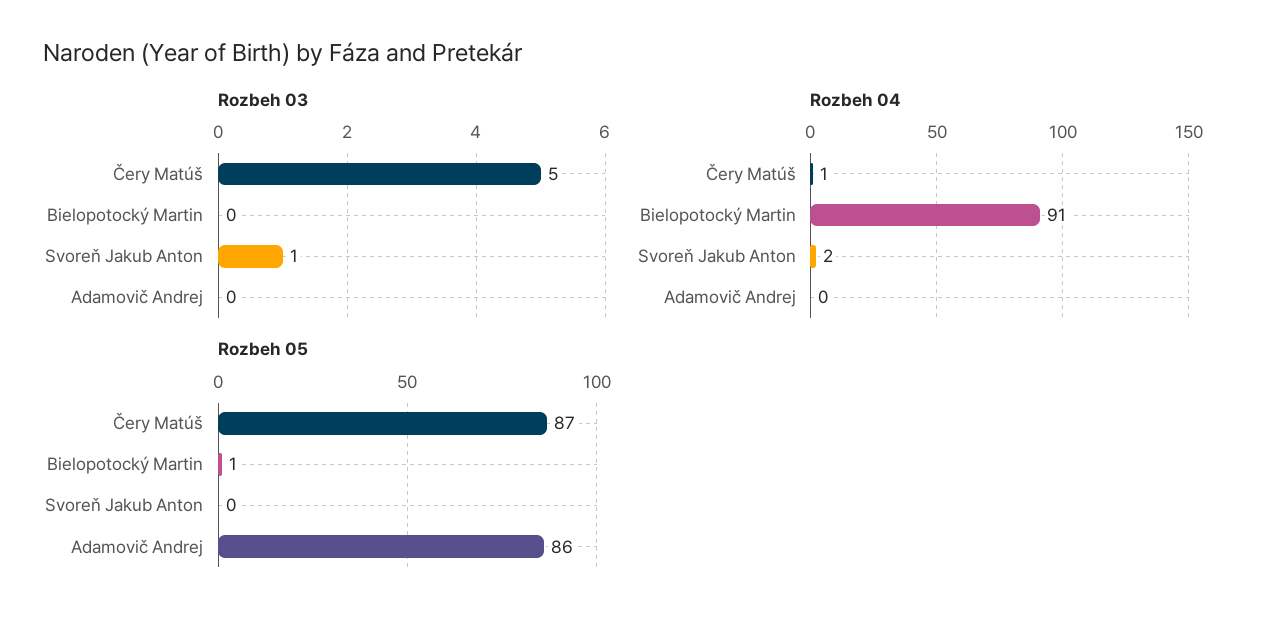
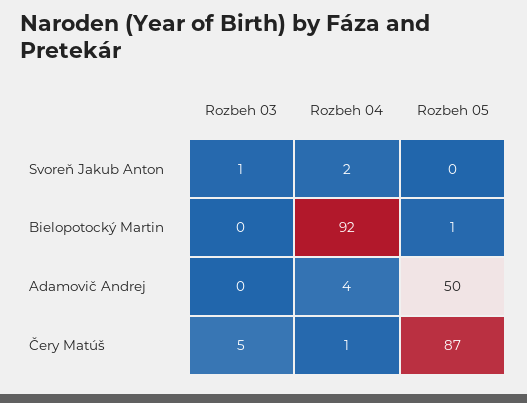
  {
    "Rozbeh 03": {
      "Čery Matúš": 5,
      "Bielopotocký Martin": 0,
      "Svoreň Jakub Anton": 1,
      "Adamovič Andrej": 0
    },
    "Rozbeh 04": {
      "Čery Matúš": 1,
-     "Bielopotocký Martin": 91,
+     "Bielopotocký Martin": 92,
      "Svoreň Jakub Anton": 2,
-     "Adamovič Andrej": 0
+     "Adamovič Andrej": 4
    },
    "Rozbeh 05": {
      "Čery Matúš": 87,
      "Bielopotocký Martin": 1,
      "Svoreň Jakub Anton": 0,
-     "Adamovič Andrej": 86
+     "Adamovič Andrej": 50
    }
  }

